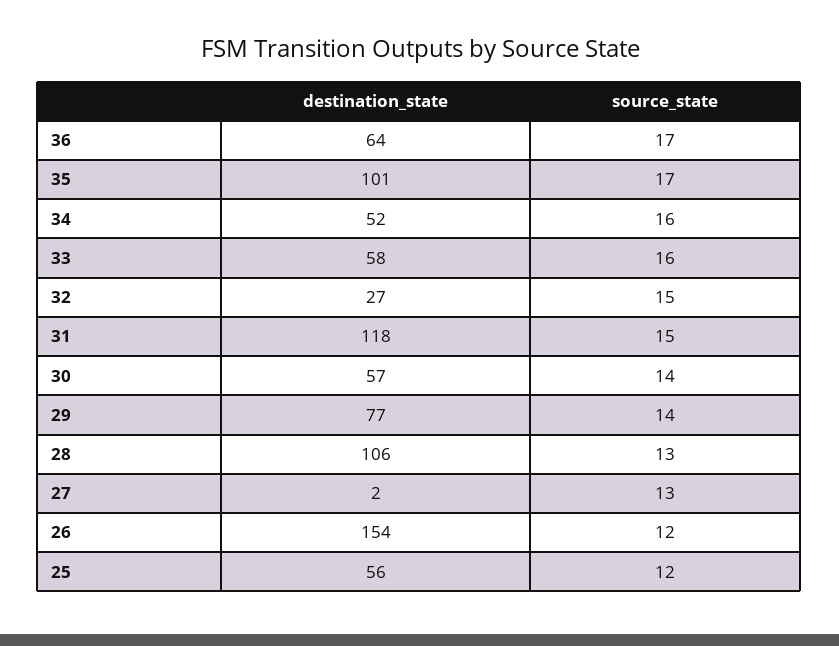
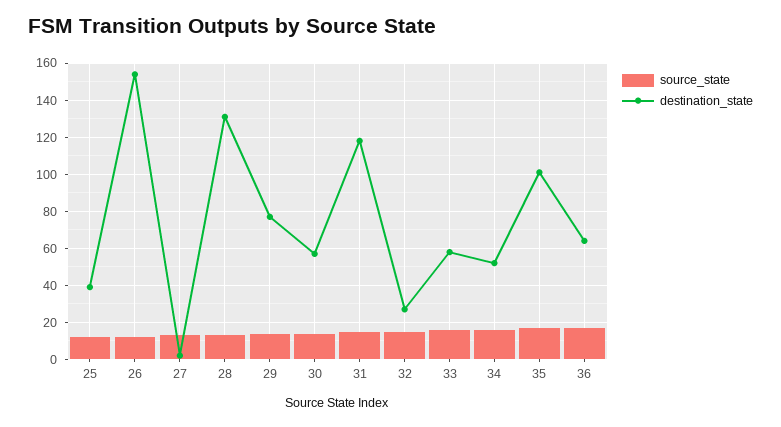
  {
    "destination_state": {
      "36": 64,
      "35": 101,
      "34": 52,
      "33": 58,
      "32": 27,
      "31": 118,
      "30": 57,
      "29": 77,
-     "28": 106,
+     "28": 130,
      "27": 2,
      "26": 154,
-     "25": 56
+     "25": 40
    },
    "source_state": {
      "36": 17,
      "35": 17,
      "34": 16,
      "33": 16,
      "32": 15,
      "31": 15,
      "30": 14,
      "29": 14,
      "28": 13,
      "27": 13,
      "26": 12,
      "25": 12
    }
  }

